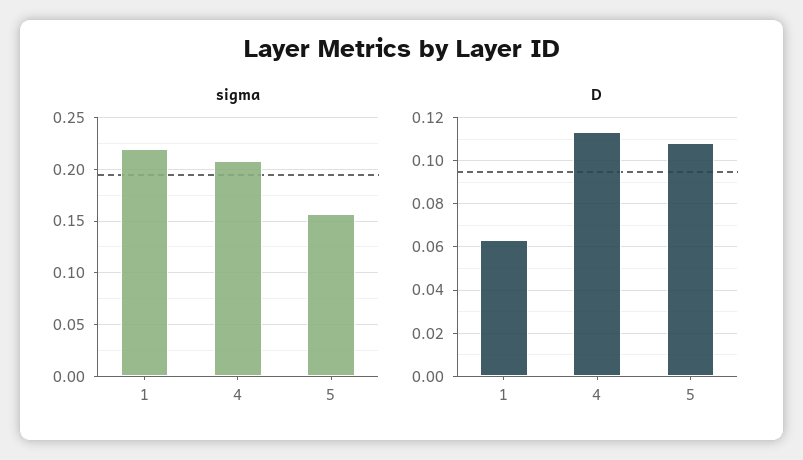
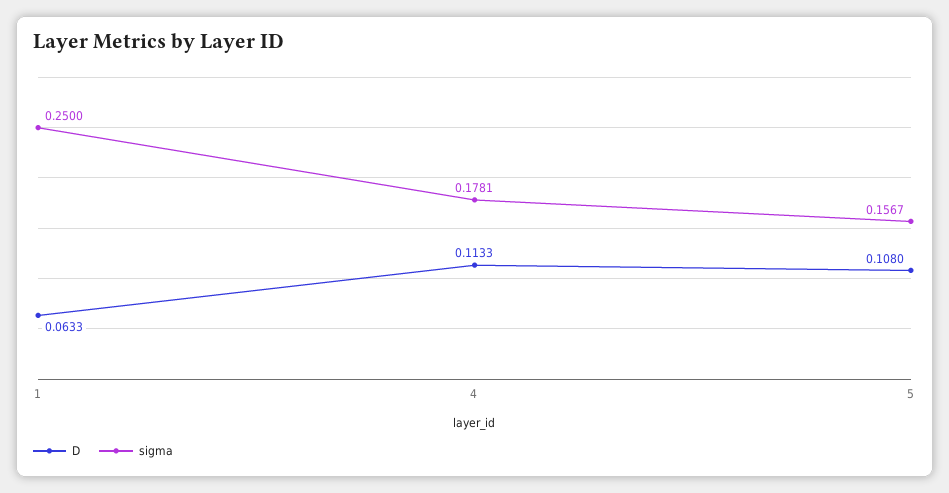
  {
    "sigma": {
-     "1": 0.22,
+     "1": 0.25,
-     "4": 0.21,
+     "4": 0.1781,
      "5": 0.1567
    },
    "D": {
      "1": 0.0633,
      "4": 0.1133,
      "5": 0.108
    }
  }

